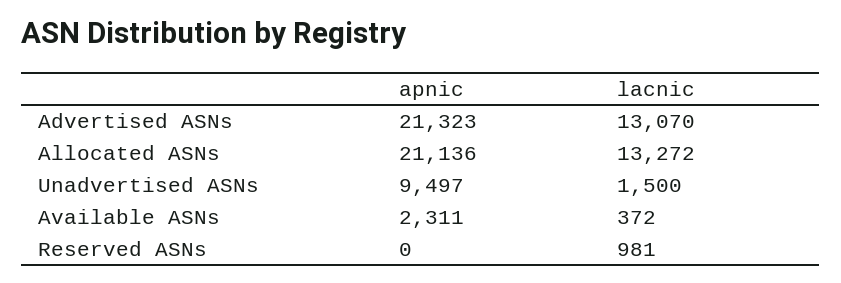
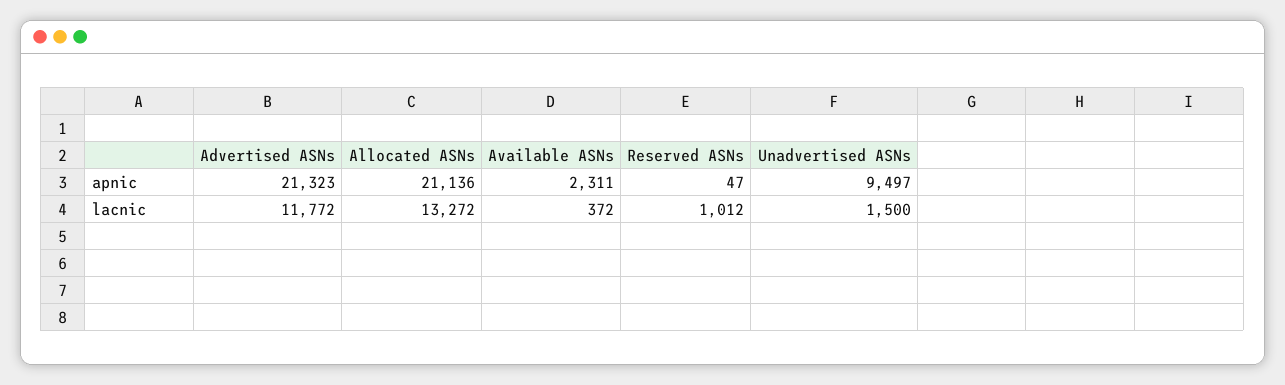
  {
    "apnic": {
      "Advertised ASNs": 21323,
      "Allocated ASNs": 21136,
      "Unadvertised ASNs": 9497,
      "Available ASNs": 2311,
-     "Reserved ASNs": 0
+     "Reserved ASNs": 47
    },
    "lacnic": {
-     "Advertised ASNs": 13070,
+     "Advertised ASNs": 11772,
      "Allocated ASNs": 13272,
      "Unadvertised ASNs": 1500,
      "Available ASNs": 372,
-     "Reserved ASNs": 981
+     "Reserved ASNs": 1012
    }
  }

